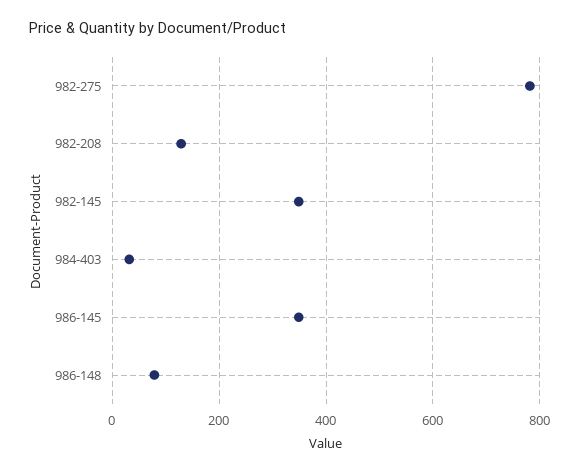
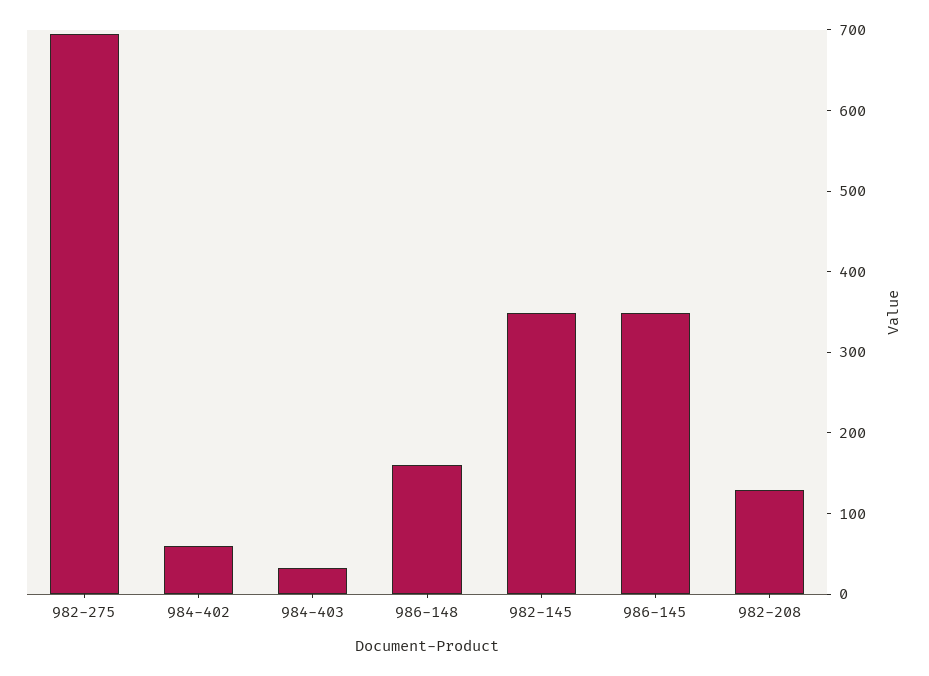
  {
-   "982-275": 780,
+   "982-275": 700,
    "982-208": 120,
    "982-145": 340,
    "984-403": 40,
    "986-145": 340,
-   "986-148": 80
+   "986-148": 160,
+   "984-402": 60
  }

